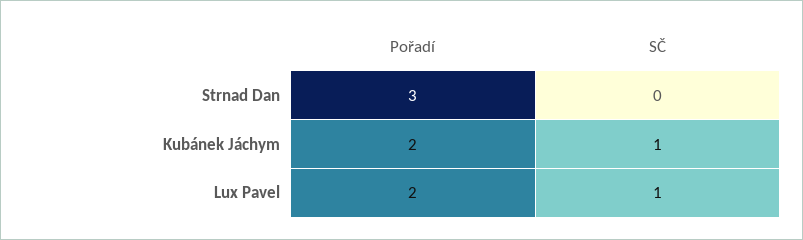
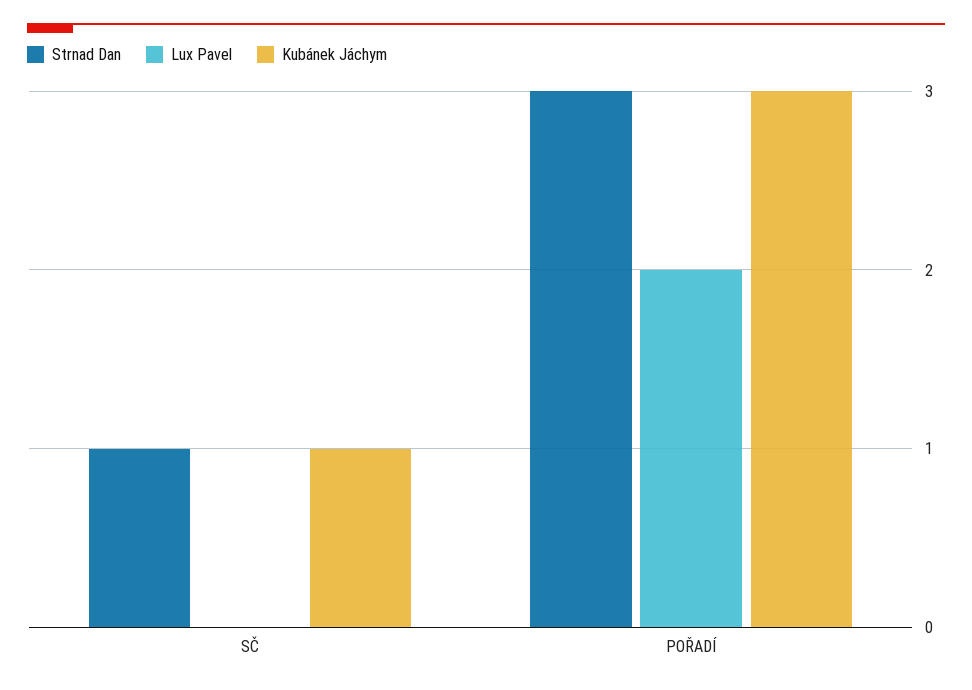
  {
    "Strnad Dan": {
      "Pořadí": 3,
-     "SČ": 0
+     "SČ": 1
    },
    "Kubánek Jáchym": {
-     "Pořadí": 2,
+     "Pořadí": 3,
      "SČ": 1
    },
    "Lux Pavel": {
      "Pořadí": 2,
-     "SČ": 1
+     "SČ": 0
    }
  }

